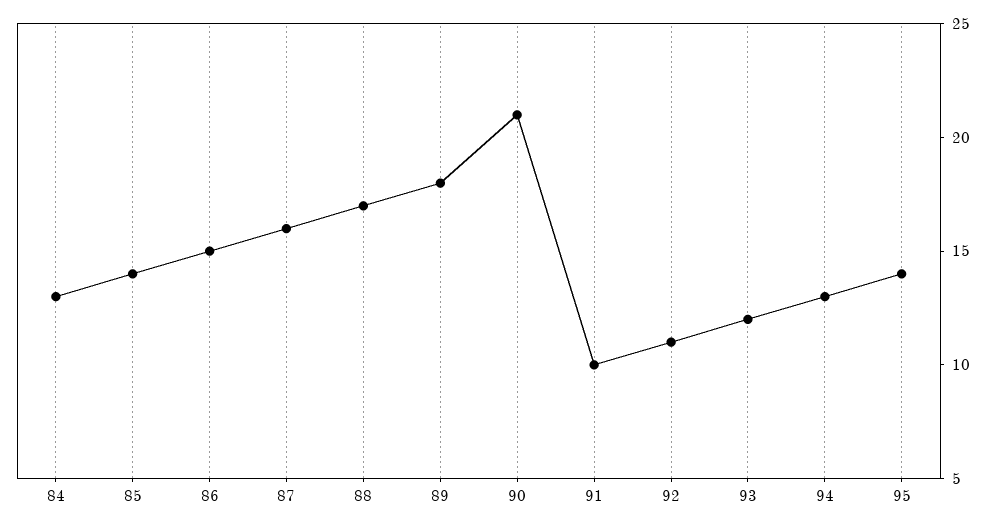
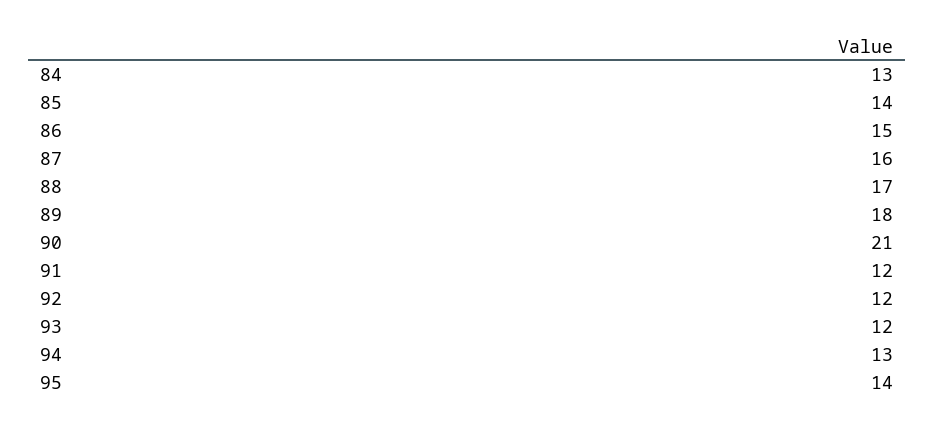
  {
    "84": 13,
    "85": 14,
    "86": 15,
    "87": 16,
    "88": 17,
    "89": 18,
    "90": 21,
-   "91": 10,
+   "91": 12,
-   "92": 11,
+   "92": 12,
    "93": 12,
    "94": 13,
    "95": 14
  }

